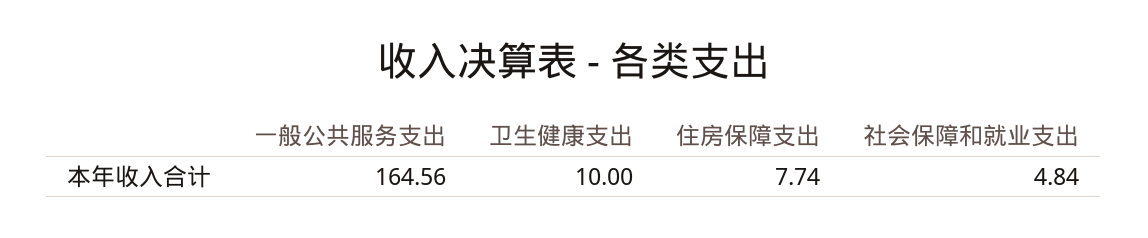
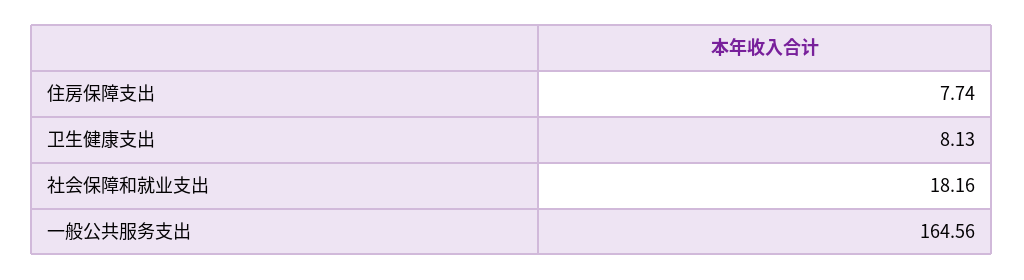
  {
    "一般公共服务支出": 164.56,
-   "卫生健康支出": 10,
+   "卫生健康支出": 8.13,
    "住房保障支出": 7.74,
-   "社会保障和就业支出": 4.84
+   "社会保障和就业支出": 18.16
  }

